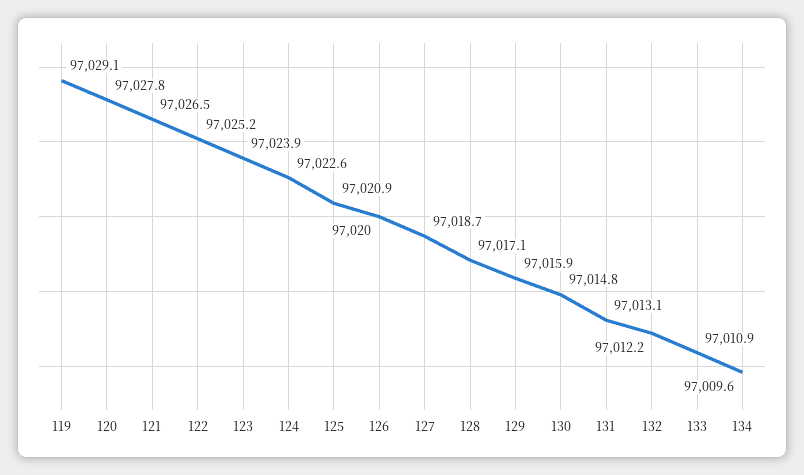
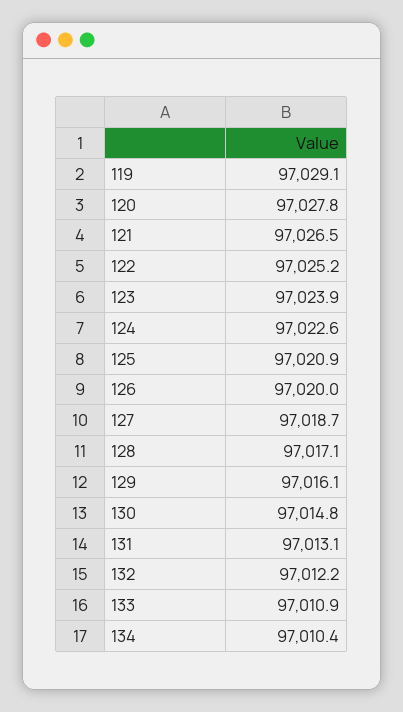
  {
    "119": 97029.1,
    "120": 97027.8,
    "121": 97026.5,
    "122": 97025.2,
    "123": 97023.9,
    "124": 97022.6,
    "125": 97020.9,
    "126": 97020,
    "127": 97018.7,
    "128": 97017.1,
-   "129": 97015.9,
+   "129": 97016.1,
    "130": 97014.8,
    "131": 97013.1,
    "132": 97012.2,
    "133": 97010.9,
-   "134": 97009.6
+   "134": 97010.4
  }

